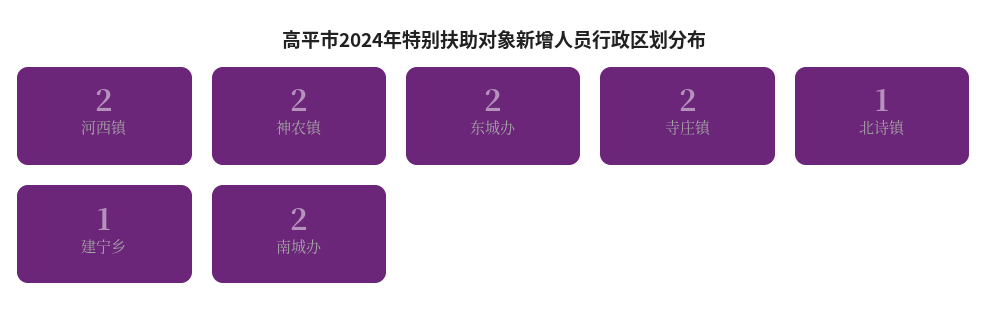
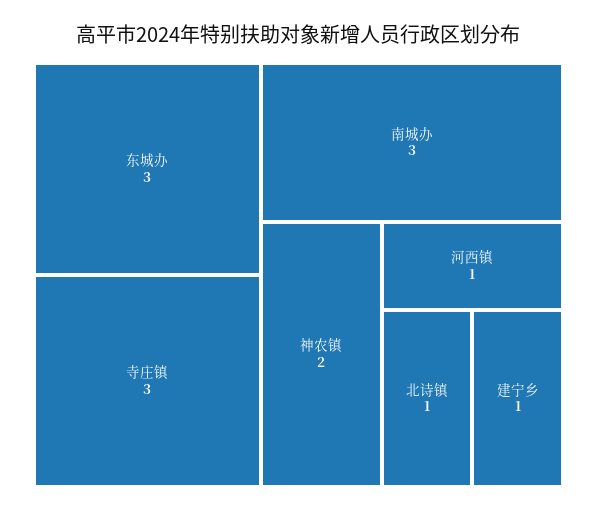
  {
-   "河西镇": 2,
+   "河西镇": 1,
    "神农镇": 2,
-   "东城办": 2,
+   "东城办": 3,
-   "寺庄镇": 2,
+   "寺庄镇": 3,
    "北诗镇": 1,
    "建宁乡": 1,
-   "南城办": 2
+   "南城办": 3
  }

